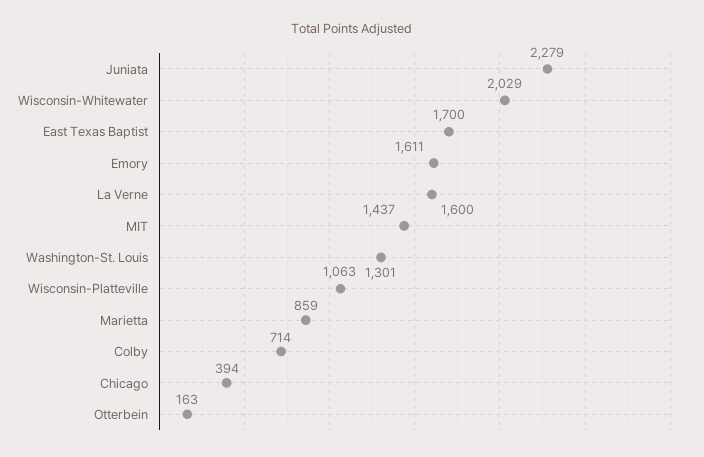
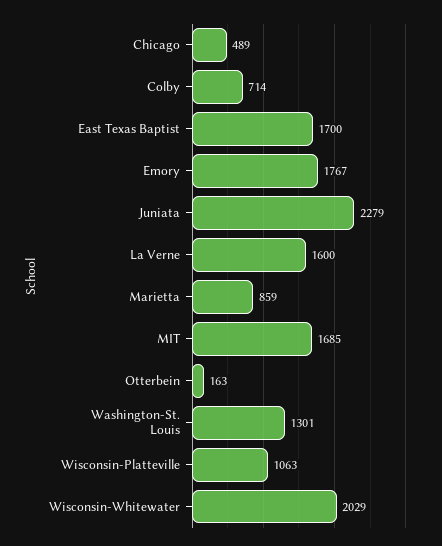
  {
    "Juniata": 2279,
    "Wisconsin-Whitewater": 2029,
    "East Texas Baptist": 1700,
-   "Emory": 1611,
+   "Emory": 1767,
    "La Verne": 1600,
-   "MIT": 1437,
+   "MIT": 1685,
    "Washington-St. Louis": 1301,
    "Wisconsin-Platteville": 1063,
    "Marietta": 859,
    "Colby": 714,
-   "Chicago": 394,
+   "Chicago": 489,
    "Otterbein": 163
  }

